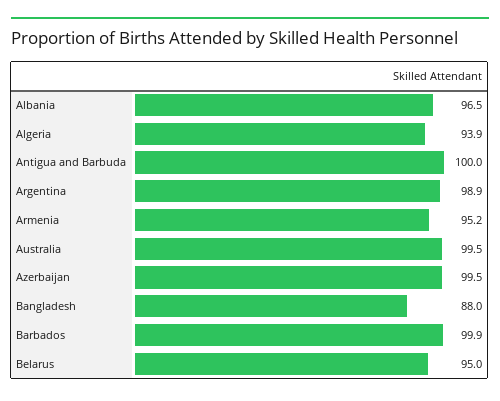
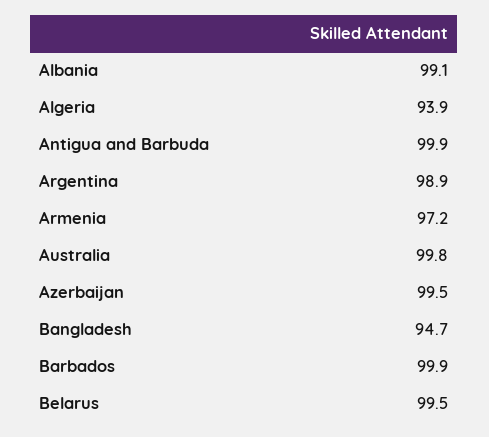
  {
-   "Albania": 96.5,
+   "Albania": 99.1,
    "Algeria": 93.9,
-   "Antigua and Barbuda": 100,
+   "Antigua and Barbuda": 99.9,
    "Argentina": 98.9,
-   "Armenia": 95.2,
+   "Armenia": 97.2,
-   "Australia": 99.5,
+   "Australia": 99.8,
    "Azerbaijan": 99.5,
-   "Bangladesh": 88,
+   "Bangladesh": 94.7,
    "Barbados": 99.9,
-   "Belarus": 95
+   "Belarus": 99.5
  }

